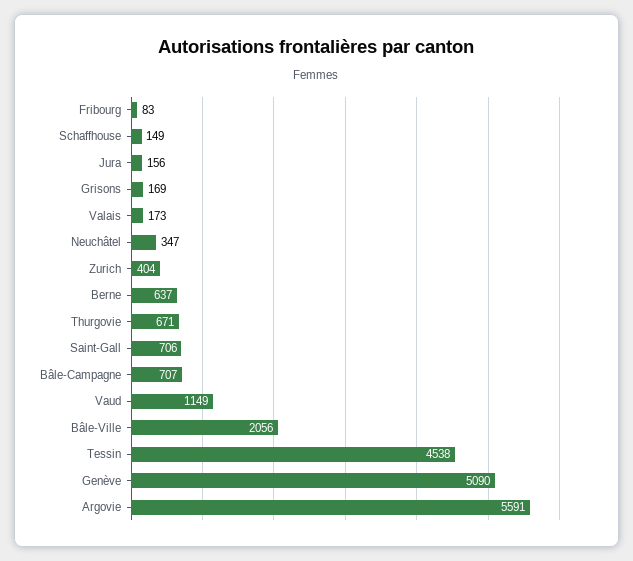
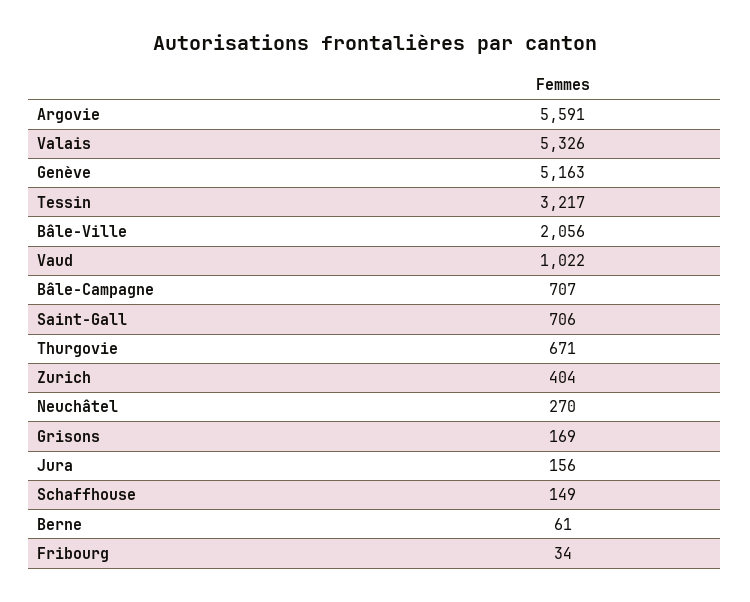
  {
-   "Fribourg": 83,
+   "Fribourg": 34,
    "Schaffhouse": 149,
    "Jura": 156,
    "Grisons": 169,
-   "Valais": 173,
+   "Valais": 5326,
-   "Neuchâtel": 347,
+   "Neuchâtel": 270,
    "Zurich": 404,
-   "Berne": 637,
+   "Berne": 61,
    "Thurgovie": 671,
    "Saint-Gall": 706,
    "Bâle-Campagne": 707,
-   "Vaud": 1149,
+   "Vaud": 1022,
    "Bâle-Ville": 2056,
-   "Tessin": 4538,
+   "Tessin": 3217,
-   "Genève": 5090,
+   "Genève": 5163,
    "Argovie": 5591
  }

